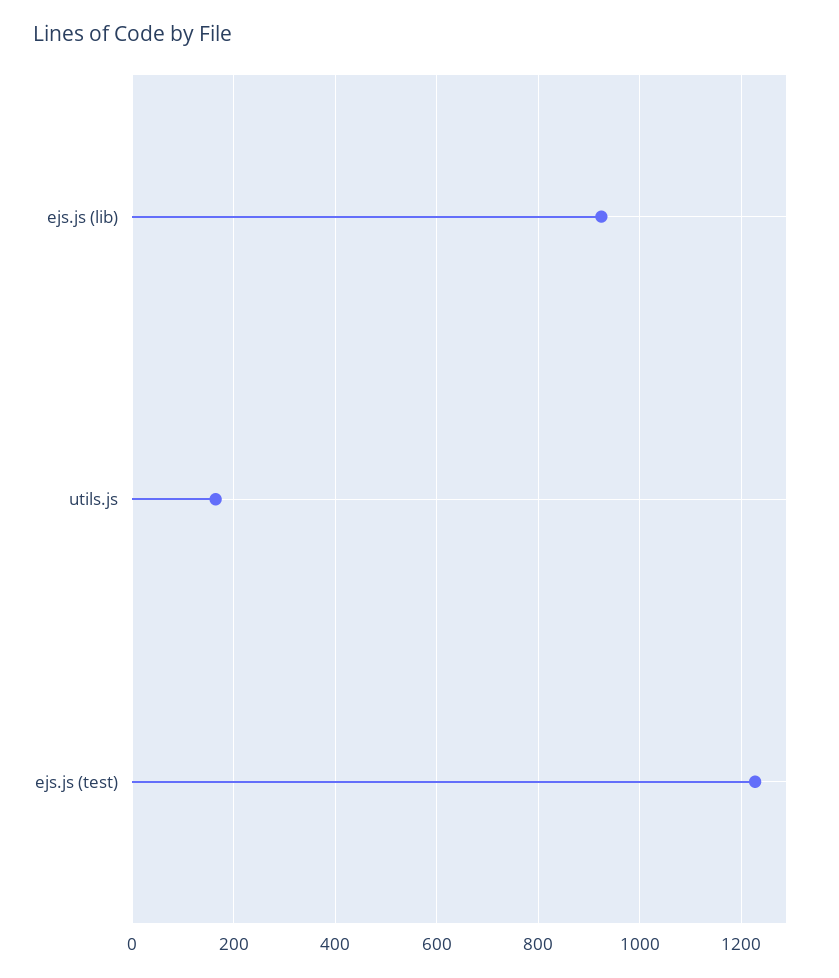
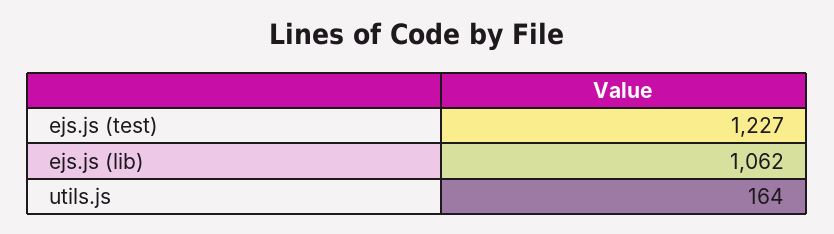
  {
-   "ejs.js (lib)": 920,
+   "ejs.js (lib)": 1062,
    "utils.js": 164,
    "ejs.js (test)": 1227
  }

